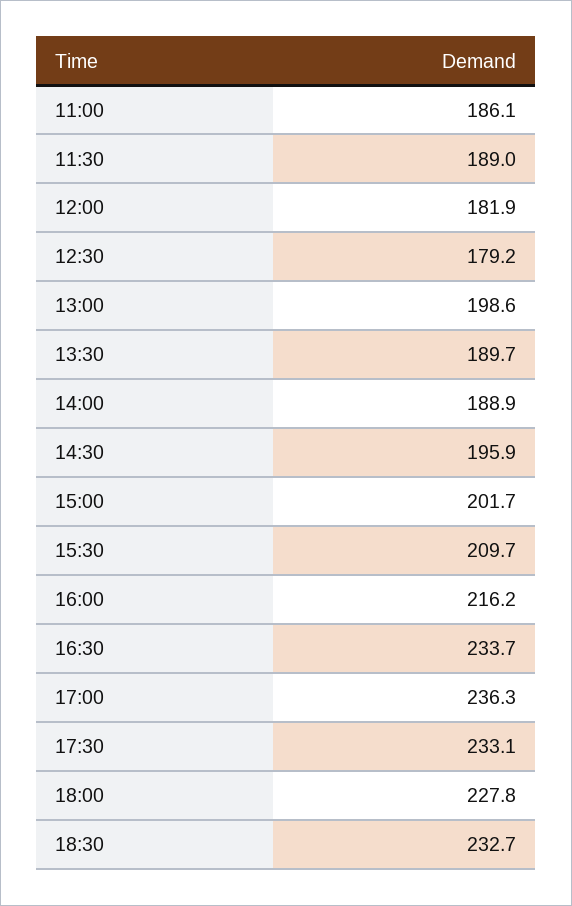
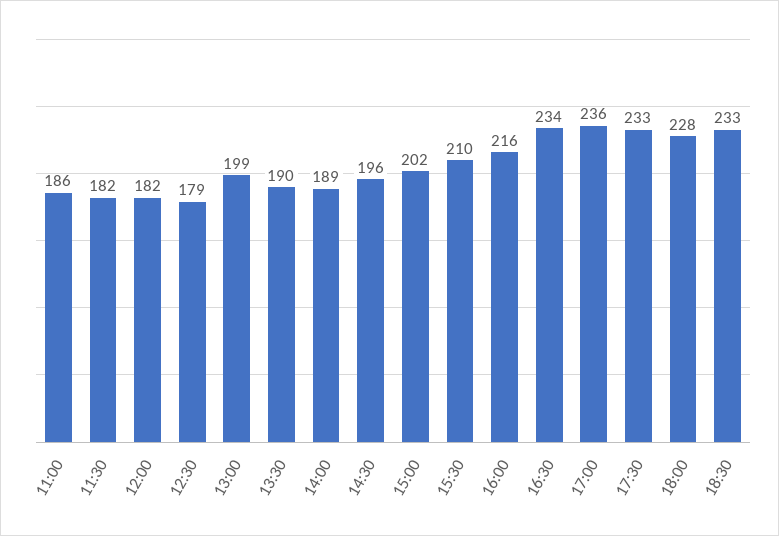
  {
    "11:00": 186.1,
-   "11:30": 189,
+   "11:30": 182,
    "12:00": 181.9,
    "12:30": 179.2,
    "13:00": 198.6,
    "13:30": 189.7,
    "14:00": 188.9,
    "14:30": 195.9,
    "15:00": 201.7,
    "15:30": 209.7,
    "16:00": 216.2,
    "16:30": 233.7,
    "17:00": 236.3,
    "17:30": 233.1,
    "18:00": 227.8,
    "18:30": 232.7
  }

